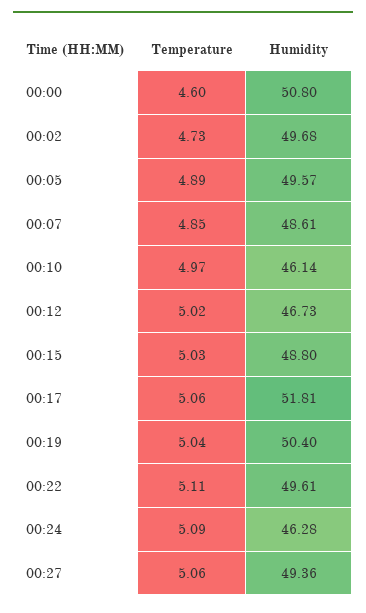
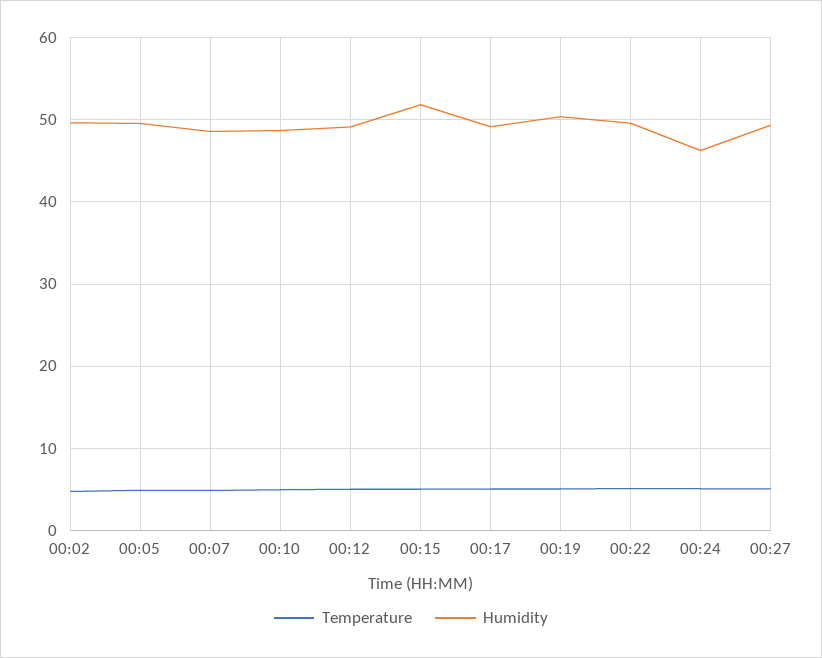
  {
    "Temperature": {
-     "00:00": 4.6,
      "00:02": 4.73,
      "00:05": 4.89,
      "00:07": 4.85,
      "00:10": 4.97,
      "00:12": 5.02,
      "00:15": 5.03,
      "00:17": 5.06,
      "00:19": 5.04,
      "00:22": 5.11,
      "00:24": 5.09,
      "00:27": 5.06
    },
    "Humidity": {
-     "00:00": 50.8,
      "00:02": 49.68,
      "00:05": 49.57,
      "00:07": 48.61,
-     "00:10": 46.14,
+     "00:10": 49,
-     "00:12": 46.73,
+     "00:12": 49,
-     "00:15": 48.8,
+     "00:15": 52,
-     "00:17": 51.81,
+     "00:17": 49,
      "00:19": 50.4,
      "00:22": 49.61,
      "00:24": 46.28,
      "00:27": 49.36
    }
  }

